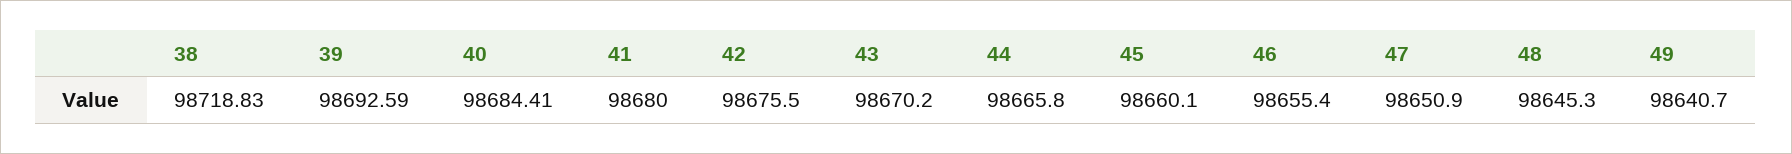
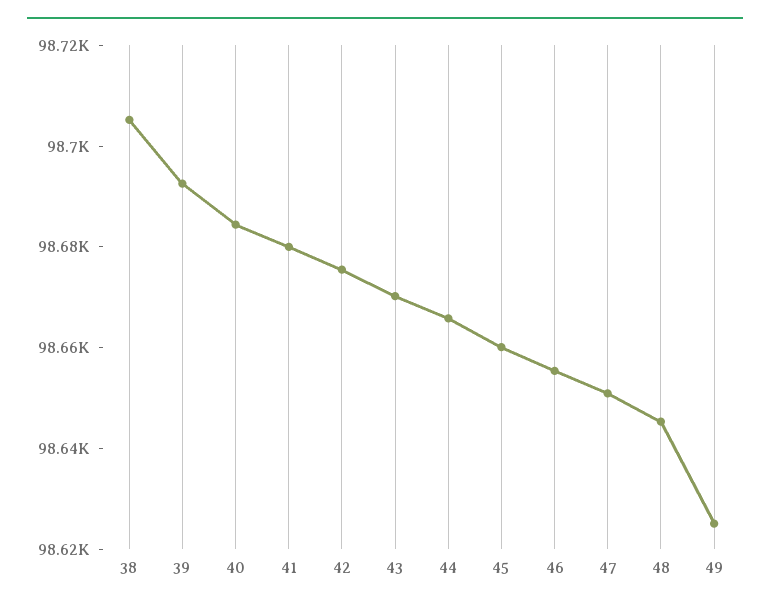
  {
-   "38": 98718.83,
+   "38": 98705,
    "39": 98692.59,
    "40": 98684.41,
    "41": 98680,
    "42": 98675.5,
    "43": 98670.2,
    "44": 98665.8,
    "45": 98660.1,
    "46": 98655.4,
    "47": 98650.9,
    "48": 98645.3,
-   "49": 98640.7
+   "49": 98625
  }

